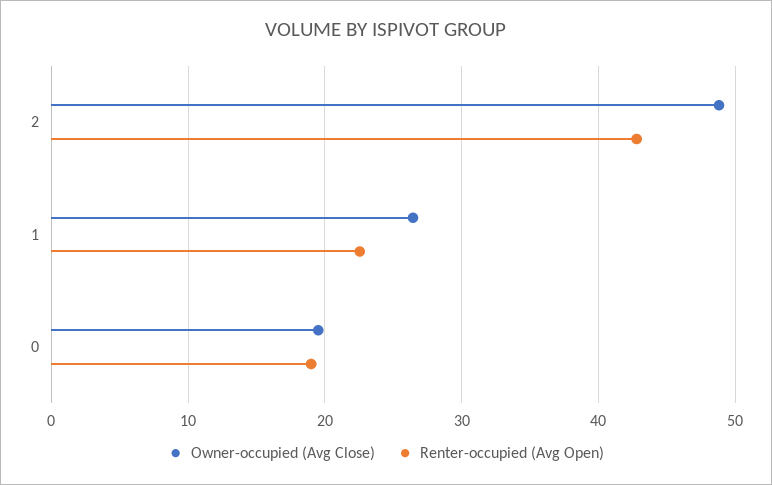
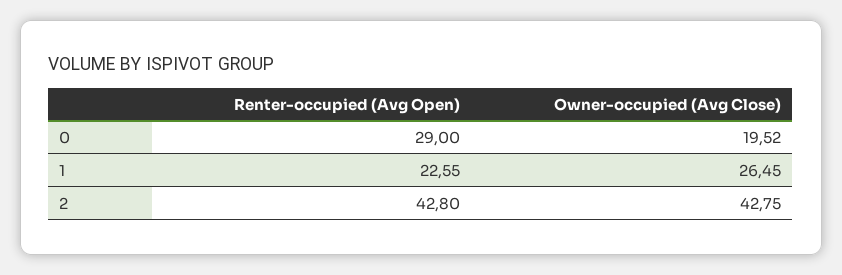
  {
    "Owner-occupied (Avg Close)": {
-     "2": 49,
+     "2": 42.75,
      "1": 26.45,
      "0": 19.52
    },
    "Renter-occupied (Avg Open)": {
      "2": 42.8,
      "1": 22.55,
-     "0": 19
+     "0": 29
    }
  }

